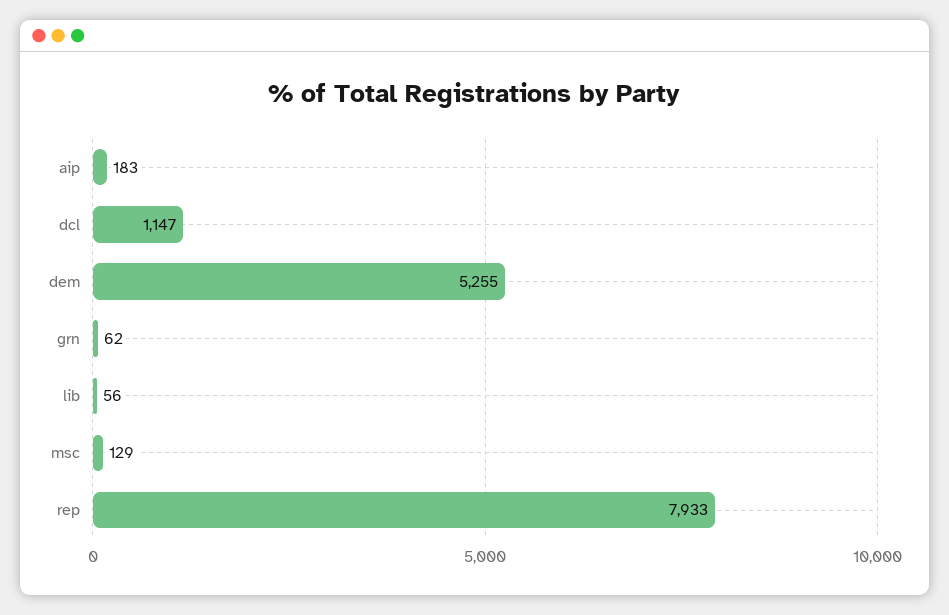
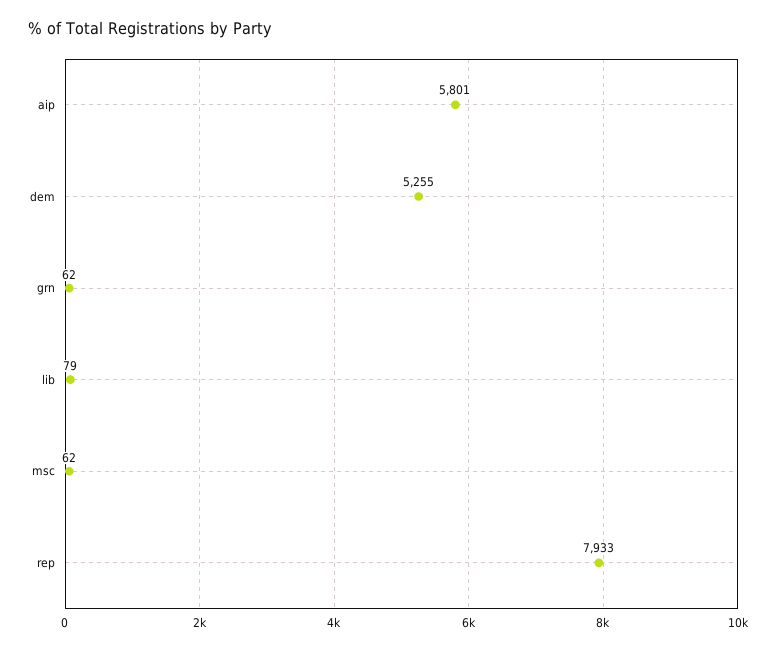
  {
-   "aip": 183,
+   "aip": 5801,
-   "dcl": 1147,
    "dem": 5255,
    "grn": 62,
-   "lib": 56,
+   "lib": 79,
-   "msc": 129,
+   "msc": 62,
    "rep": 7933
  }

